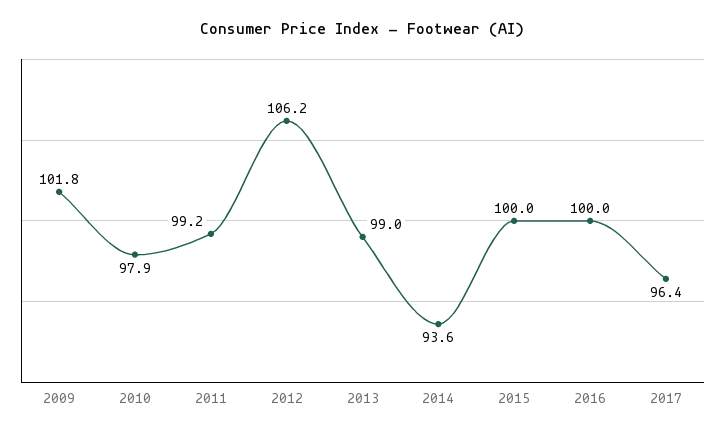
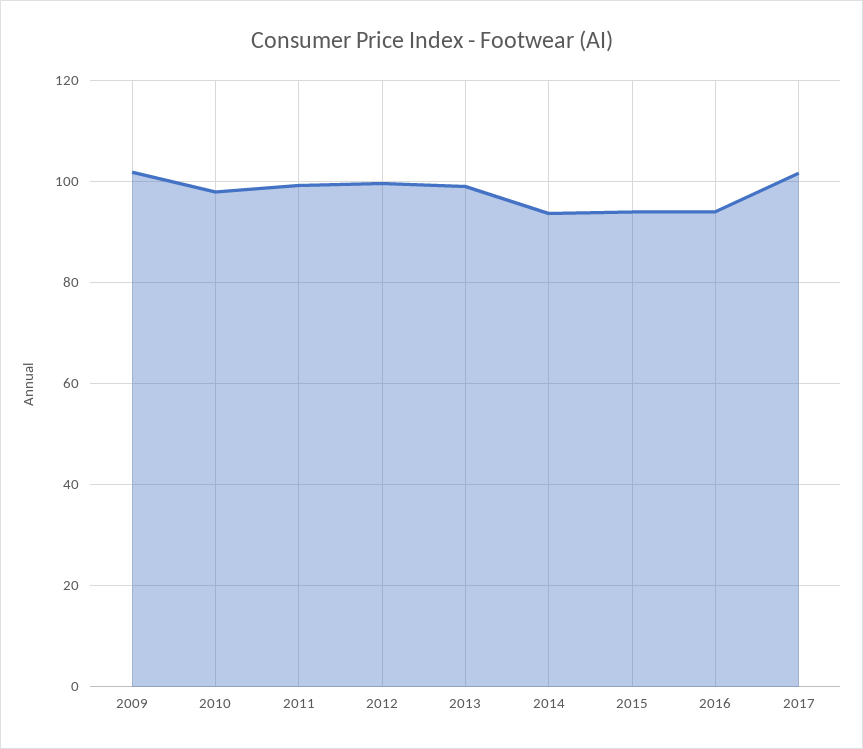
  {
    "2009": 101.8,
    "2010": 97.9,
    "2011": 99.2,
-   "2012": 106.2,
+   "2012": 100,
    "2013": 99,
    "2014": 93.6,
-   "2015": 100,
+   "2015": 94,
-   "2016": 100,
+   "2016": 94,
-   "2017": 96.4
+   "2017": 102
  }

